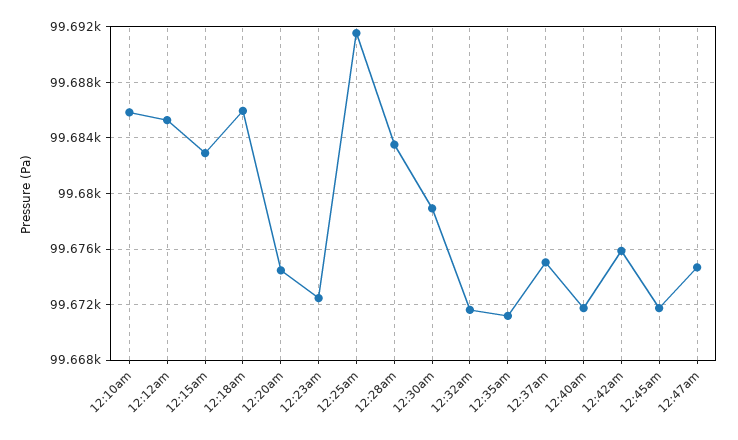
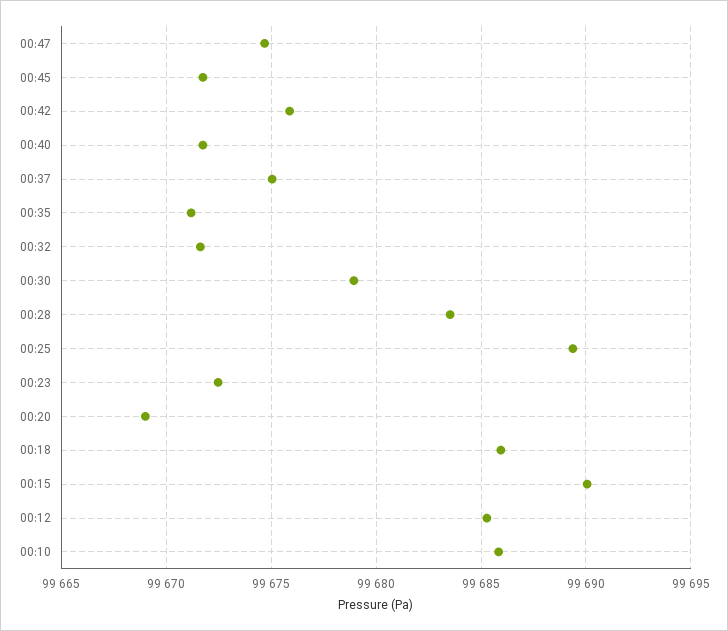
  {
    "12:10am": 99686,
    "12:12am": 99685.5,
-   "12:15am": 99683,
+   "12:15am": 99690,
    "12:18am": 99686,
-   "12:20am": 99674.5,
+   "12:20am": 99669,
    "12:23am": 99672.5,
-   "12:25am": 99691.5,
+   "12:25am": 99689.5,
    "12:28am": 99683.5,
    "12:30am": 99679,
    "12:32am": 99671.5,
    "12:35am": 99671,
    "12:37am": 99675,
    "12:40am": 99672,
    "12:42am": 99676,
    "12:45am": 99672,
    "12:47am": 99674.5
  }

